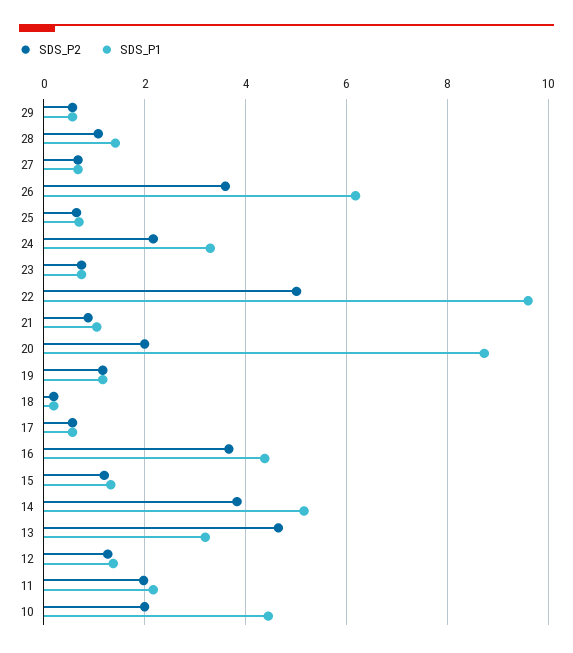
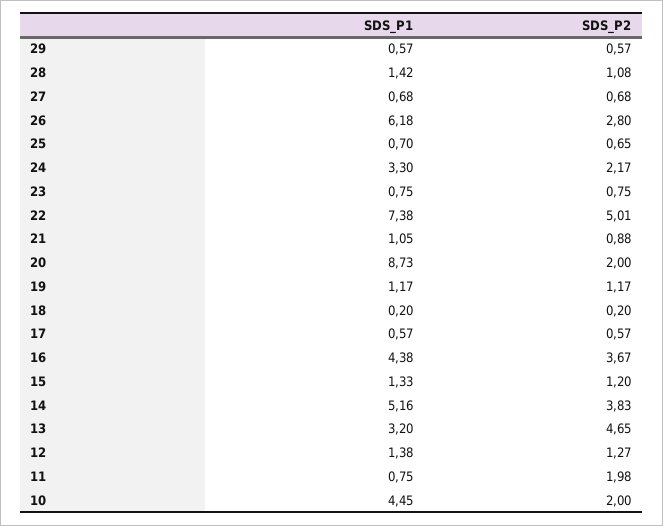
  {
    "SDS_P2": {
      "29": 0.57,
      "28": 1.08,
      "27": 0.68,
-     "26": 3.6,
+     "26": 2.8,
      "25": 0.65,
      "24": 2.17,
      "23": 0.75,
      "22": 5.01,
      "21": 0.88,
      "20": 2,
      "19": 1.17,
      "18": 0.2,
      "17": 0.57,
      "16": 3.67,
      "15": 1.2,
      "14": 3.83,
      "13": 4.65,
      "12": 1.27,
      "11": 1.98,
      "10": 2
    },
    "SDS_P1": {
      "29": 0.57,
      "28": 1.42,
      "27": 0.68,
      "26": 6.18,
      "25": 0.7,
      "24": 3.3,
      "23": 0.75,
-     "22": 9.6,
+     "22": 7.38,
      "21": 1.05,
      "20": 8.73,
      "19": 1.17,
      "18": 0.2,
      "17": 0.57,
      "16": 4.38,
      "15": 1.33,
      "14": 5.16,
      "13": 3.2,
      "12": 1.38,
-     "11": 2.2,
+     "11": 0.75,
      "10": 4.45
    }
  }

